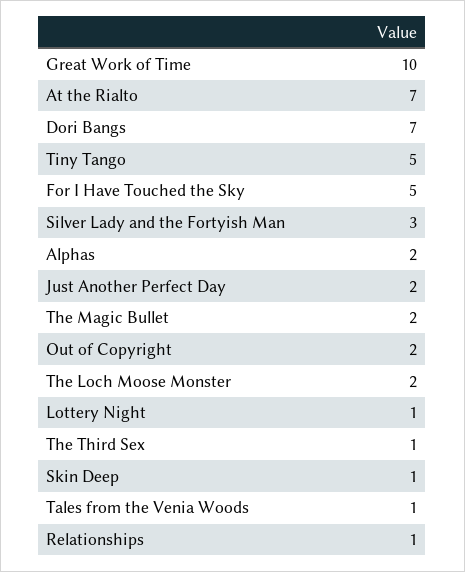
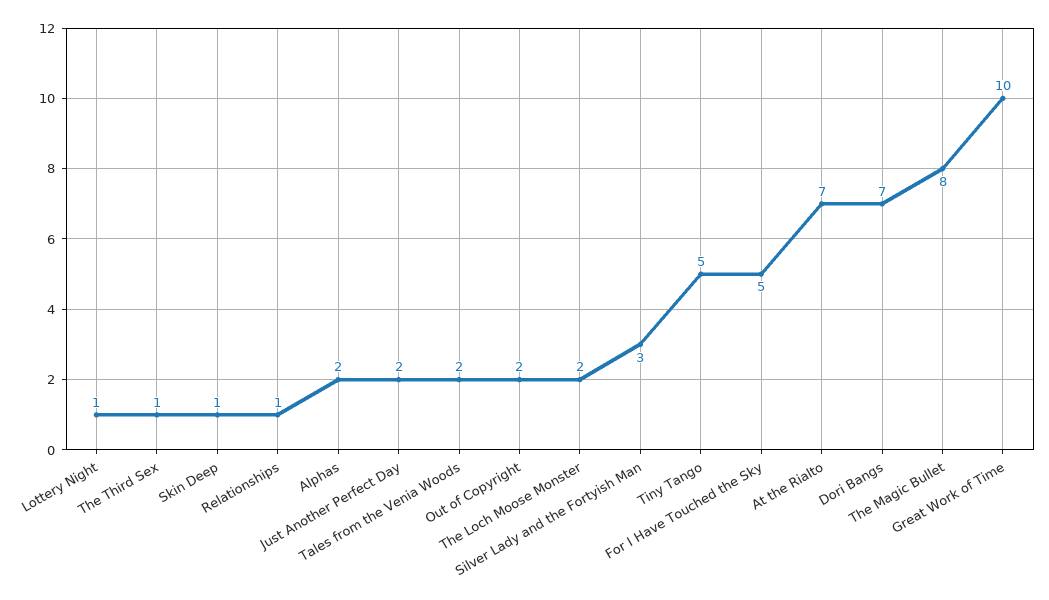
  {
    "Great Work of Time": 10,
    "At the Rialto": 7,
    "Dori Bangs": 7,
    "Tiny Tango": 5,
    "For I Have Touched the Sky": 5,
    "Silver Lady and the Fortyish Man": 3,
    "Alphas": 2,
    "Just Another Perfect Day": 2,
-   "The Magic Bullet": 2,
+   "The Magic Bullet": 8,
    "Out of Copyright": 2,
    "The Loch Moose Monster": 2,
    "Lottery Night": 1,
    "The Third Sex": 1,
    "Skin Deep": 1,
-   "Tales from the Venia Woods": 1,
+   "Tales from the Venia Woods": 2,
    "Relationships": 1
  }

